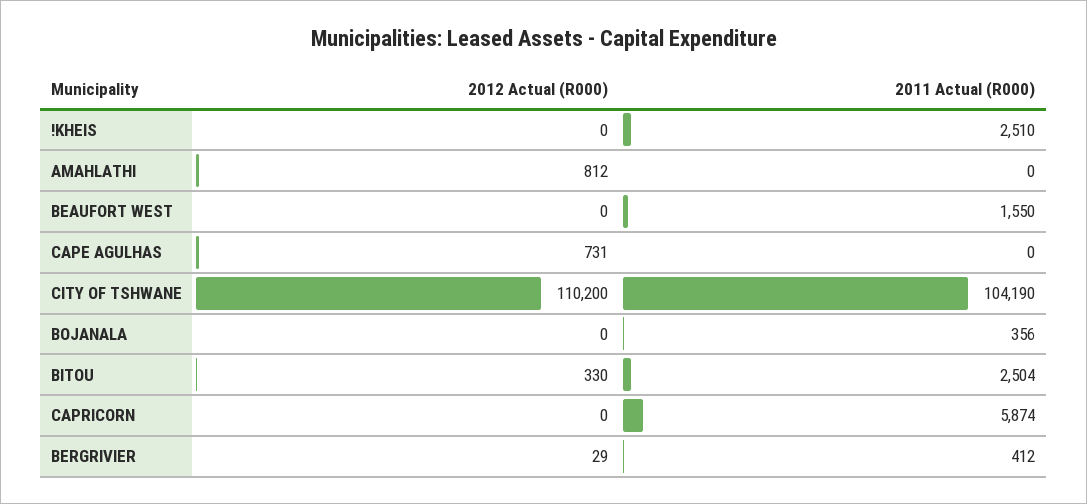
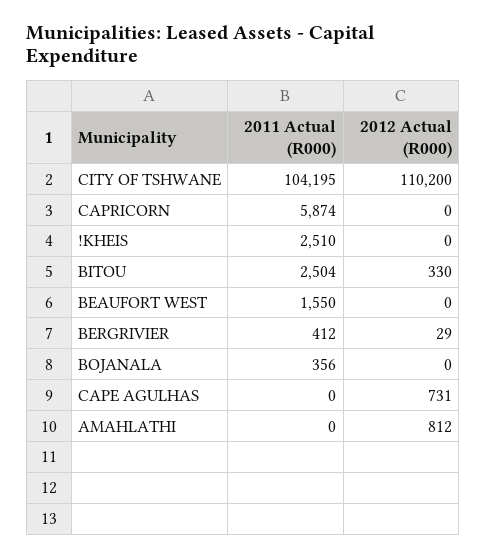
  {
    "2012 Actual (R000)": {
      "!KHEIS": 0,
      "AMAHLATHI": 812,
      "BEAUFORT WEST": 0,
      "CAPE AGULHAS": 731,
      "CITY OF TSHWANE": 110200,
      "BOJANALA": 0,
      "BITOU": 330,
      "CAPRICORN": 0,
      "BERGRIVIER": 29
    },
    "2011 Actual (R000)": {
      "!KHEIS": 2510,
      "AMAHLATHI": 0,
      "BEAUFORT WEST": 1550,
      "CAPE AGULHAS": 0,
-     "CITY OF TSHWANE": 104190,
+     "CITY OF TSHWANE": 104195,
      "BOJANALA": 356,
      "BITOU": 2504,
      "CAPRICORN": 5874,
      "BERGRIVIER": 412
    }
  }

